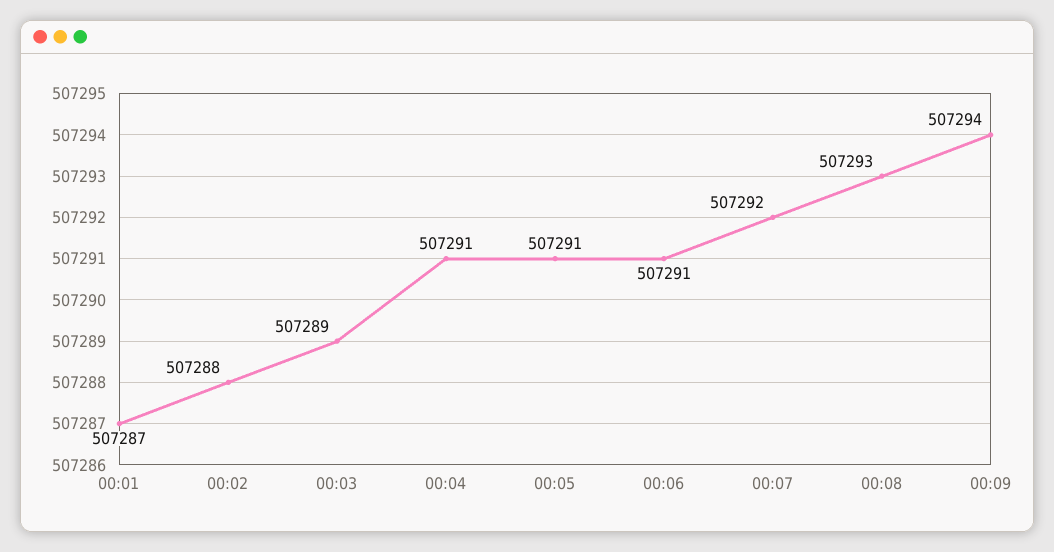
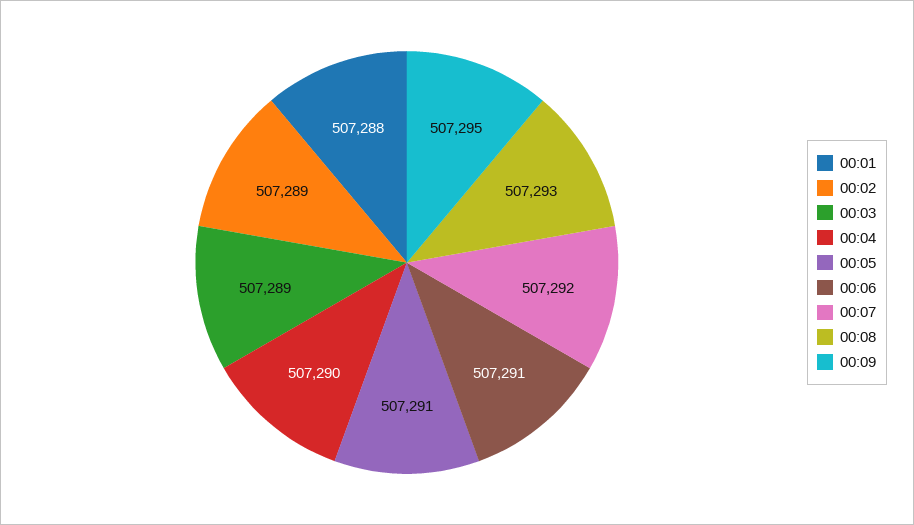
  {
-   "00:01": 507287,
+   "00:01": 507288,
-   "00:02": 507288,
+   "00:02": 507289,
    "00:03": 507289,
-   "00:04": 507291,
+   "00:04": 507290,
    "00:05": 507291,
    "00:06": 507291,
    "00:07": 507292,
    "00:08": 507293,
-   "00:09": 507294
+   "00:09": 507295
  }

